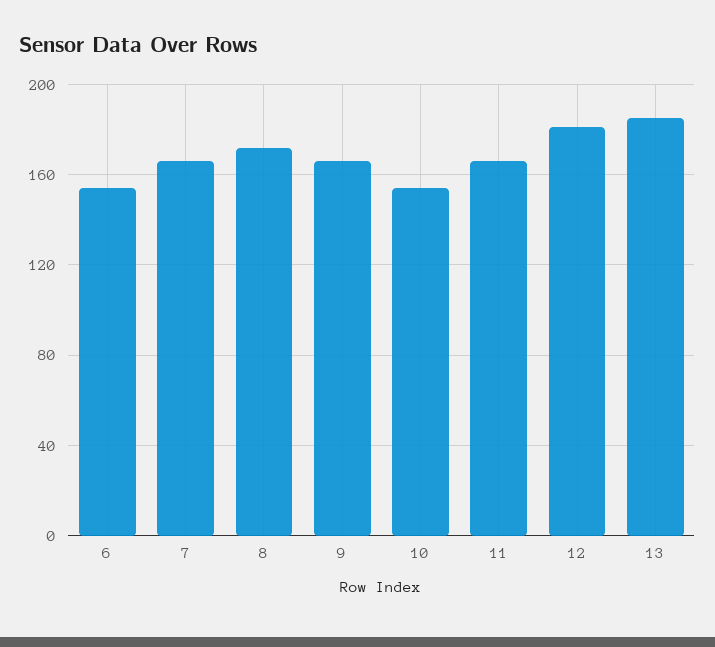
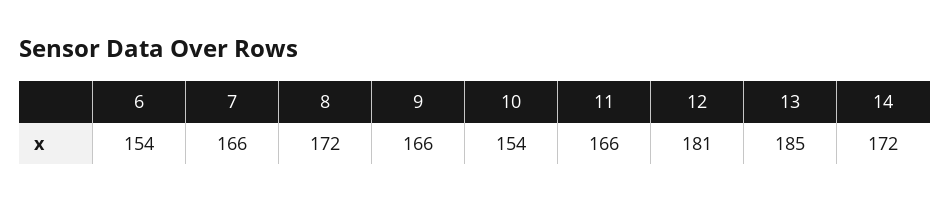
  {
    "6": 154,
    "7": 166,
    "8": 172,
    "9": 166,
    "10": 154,
    "11": 166,
    "12": 181,
-   "13": 185
+   "13": 185,
+   "14": 172
  }

